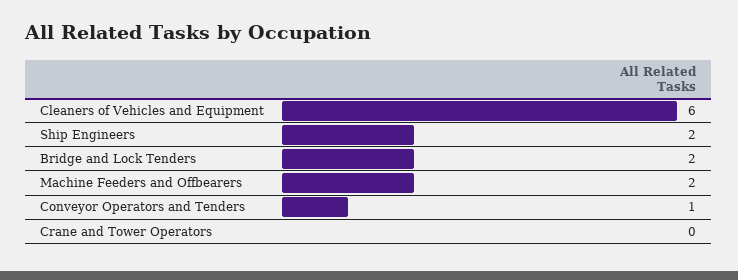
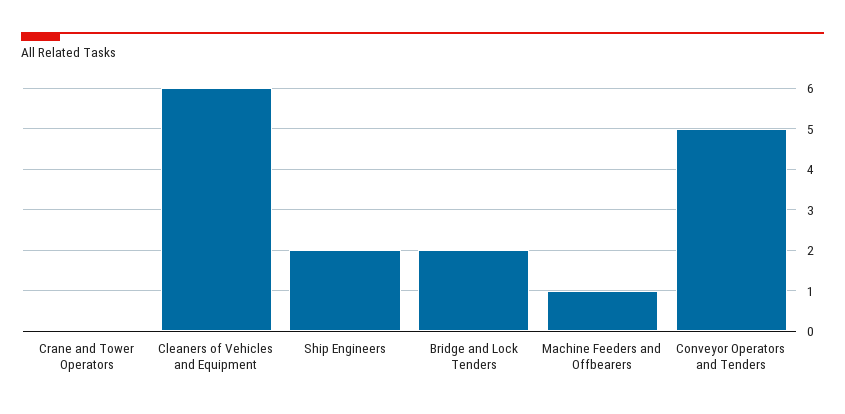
  {
    "Cleaners of Vehicles and Equipment": 6,
    "Ship Engineers": 2,
    "Bridge and Lock Tenders": 2,
-   "Machine Feeders and Offbearers": 2,
+   "Machine Feeders and Offbearers": 1,
-   "Conveyor Operators and Tenders": 1,
+   "Conveyor Operators and Tenders": 5,
    "Crane and Tower Operators": 0
  }

